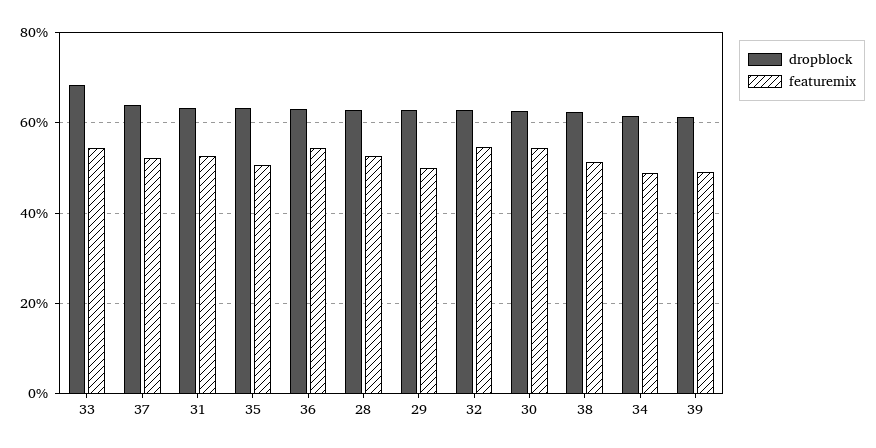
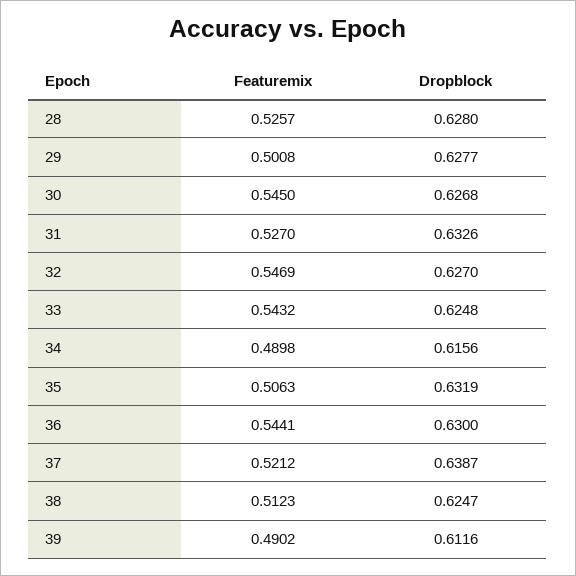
  {
    "dropblock": {
-     "33": 0.68,
+     "33": 0.6248,
      "37": 0.6387,
      "31": 0.6326,
      "35": 0.6319,
      "36": 0.63,
      "28": 0.628,
      "29": 0.6277,
      "32": 0.627,
      "30": 0.6268,
      "38": 0.6247,
      "34": 0.6156,
      "39": 0.6116
    },
    "featuremix": {
      "33": 0.5432,
      "37": 0.5212,
      "31": 0.527,
      "35": 0.5063,
      "36": 0.5441,
      "28": 0.5257,
      "29": 0.5008,
      "32": 0.5469,
      "30": 0.545,
      "38": 0.5123,
      "34": 0.4898,
      "39": 0.4902
    }
  }

